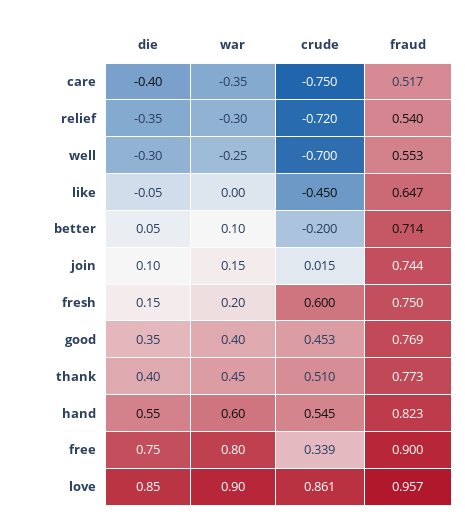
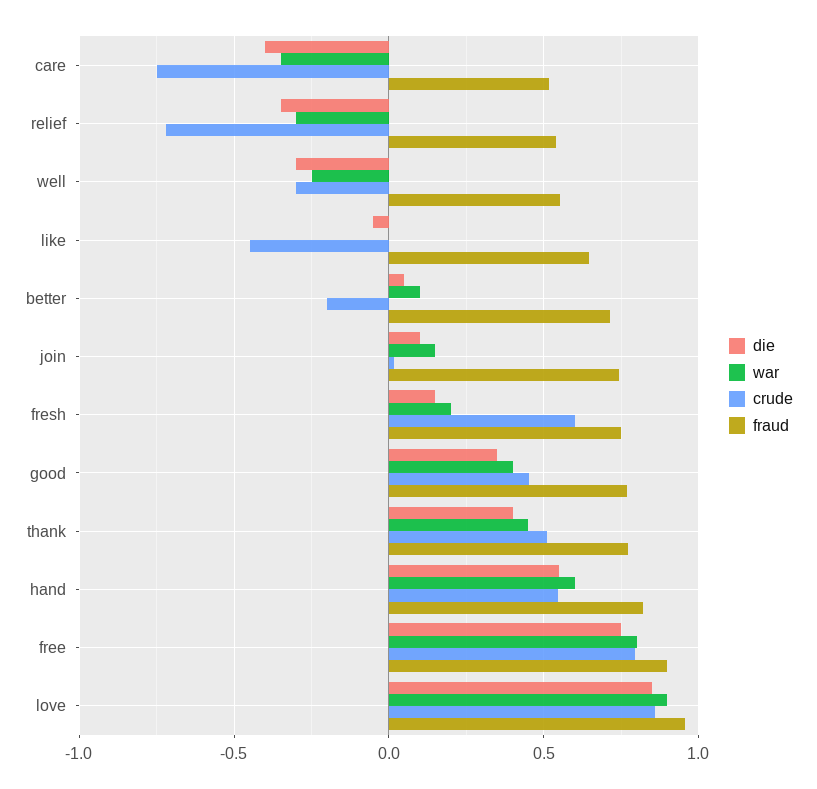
  {
    "die": {
      "care": -0.4,
      "relief": -0.35,
      "well": -0.3,
      "like": -0.05,
      "better": 0.05,
      "join": 0.1,
      "fresh": 0.15,
      "good": 0.35,
      "thank": 0.4,
      "hand": 0.55,
      "free": 0.75,
      "love": 0.85
    },
    "war": {
      "care": -0.35,
      "relief": -0.3,
      "well": -0.25,
      "like": 0,
      "better": 0.1,
      "join": 0.15,
      "fresh": 0.2,
      "good": 0.4,
      "thank": 0.45,
      "hand": 0.6,
      "free": 0.8,
      "love": 0.9
    },
    "crude": {
      "care": -0.75,
      "relief": -0.72,
-     "well": -0.7,
+     "well": -0.3,
      "like": -0.45,
      "better": -0.2,
      "join": 0.015,
      "fresh": 0.6,
      "good": 0.453,
      "thank": 0.51,
      "hand": 0.545,
-     "free": 0.339,
+     "free": 0.8,
      "love": 0.861
    },
    "fraud": {
      "care": 0.517,
      "relief": 0.54,
      "well": 0.553,
      "like": 0.647,
      "better": 0.714,
      "join": 0.744,
      "fresh": 0.75,
      "good": 0.769,
      "thank": 0.773,
      "hand": 0.823,
      "free": 0.9,
      "love": 0.957
    }
  }

